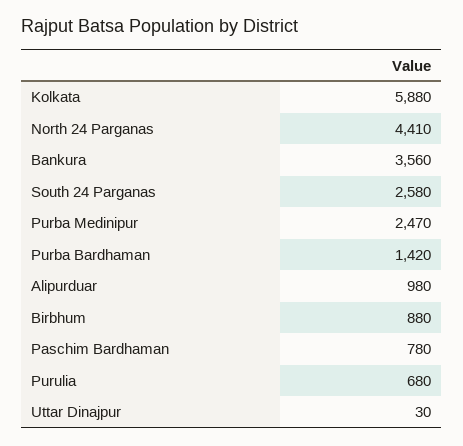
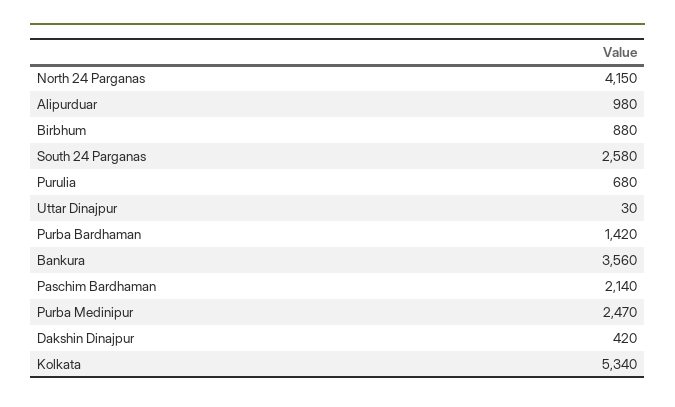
  {
-   "Kolkata": 5880,
+   "Kolkata": 5340,
-   "North 24 Parganas": 4410,
+   "North 24 Parganas": 4150,
    "Bankura": 3560,
    "South 24 Parganas": 2580,
    "Purba Medinipur": 2470,
    "Purba Bardhaman": 1420,
    "Alipurduar": 980,
    "Birbhum": 880,
-   "Paschim Bardhaman": 780,
+   "Paschim Bardhaman": 2140,
    "Purulia": 680,
-   "Uttar Dinajpur": 30
+   "Uttar Dinajpur": 30,
+   "Dakshin Dinajpur": 420
  }

